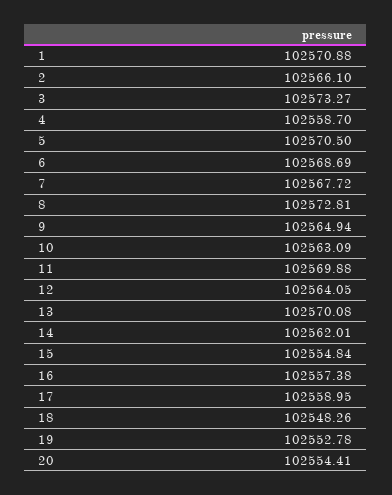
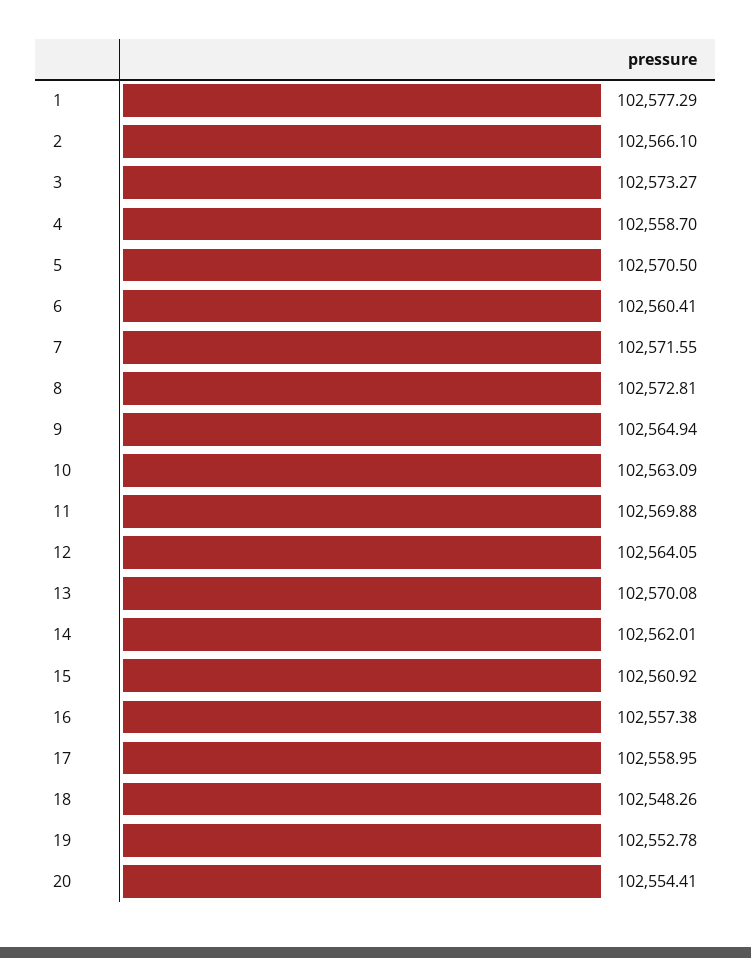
  {
-   "1": 102570.88,
+   "1": 102577.29,
    "2": 102566.1,
    "3": 102573.27,
    "4": 102558.7,
    "5": 102570.5,
-   "6": 102568.69,
+   "6": 102560.41,
-   "7": 102567.72,
+   "7": 102571.55,
    "8": 102572.81,
    "9": 102564.94,
    "10": 102563.09,
    "11": 102569.88,
    "12": 102564.05,
    "13": 102570.08,
    "14": 102562.01,
-   "15": 102554.84,
+   "15": 102560.92,
    "16": 102557.38,
    "17": 102558.95,
    "18": 102548.26,
    "19": 102552.78,
    "20": 102554.41
  }

